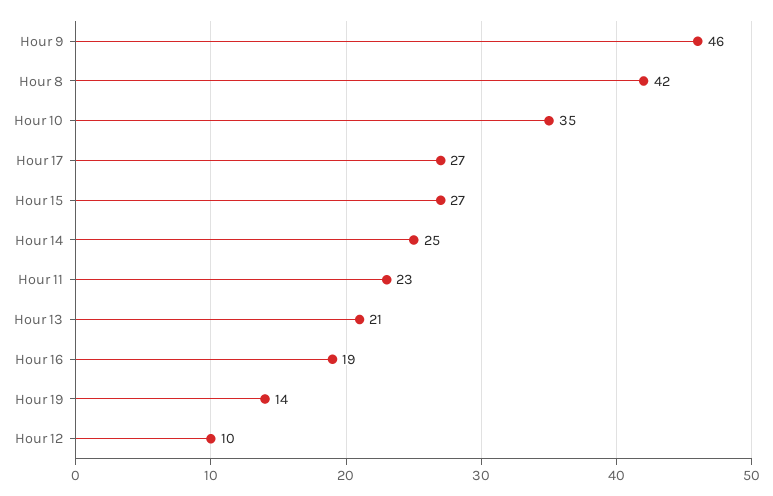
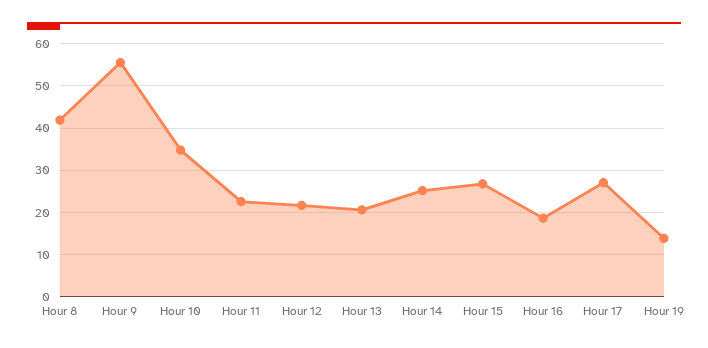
  {
-   "Hour 9": 46,
+   "Hour 9": 56,
    "Hour 8": 42,
    "Hour 10": 35,
    "Hour 17": 27,
    "Hour 15": 27,
    "Hour 14": 25,
    "Hour 11": 23,
    "Hour 13": 21,
    "Hour 16": 19,
    "Hour 19": 14,
-   "Hour 12": 10
+   "Hour 12": 22
  }

